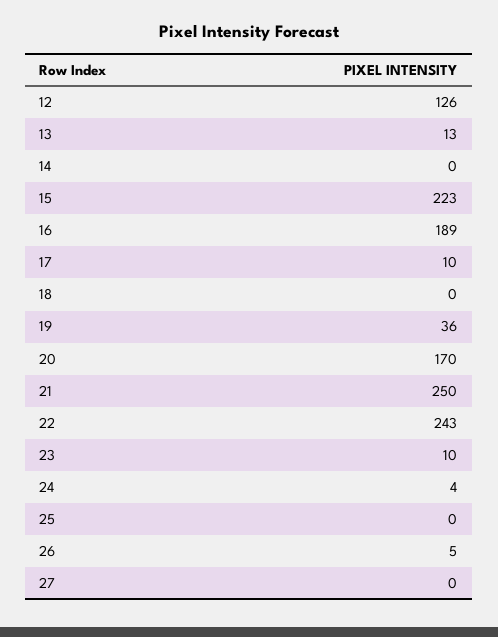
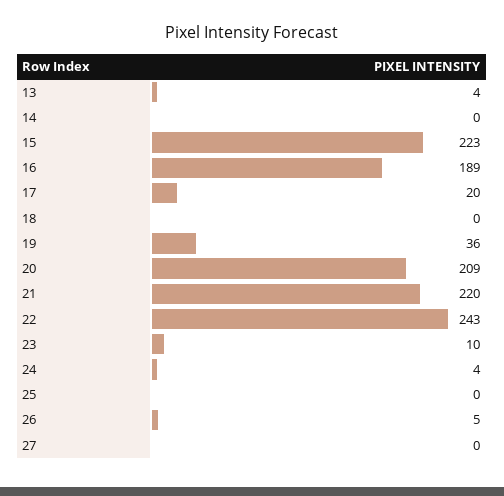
  {
-   "12": 126,
-   "13": 13,
+   "13": 4,
    "14": 0,
    "15": 223,
    "16": 189,
-   "17": 10,
+   "17": 20,
    "18": 0,
    "19": 36,
-   "20": 170,
+   "20": 209,
-   "21": 250,
+   "21": 220,
    "22": 243,
    "23": 10,
    "24": 4,
    "25": 0,
    "26": 5,
    "27": 0
  }

